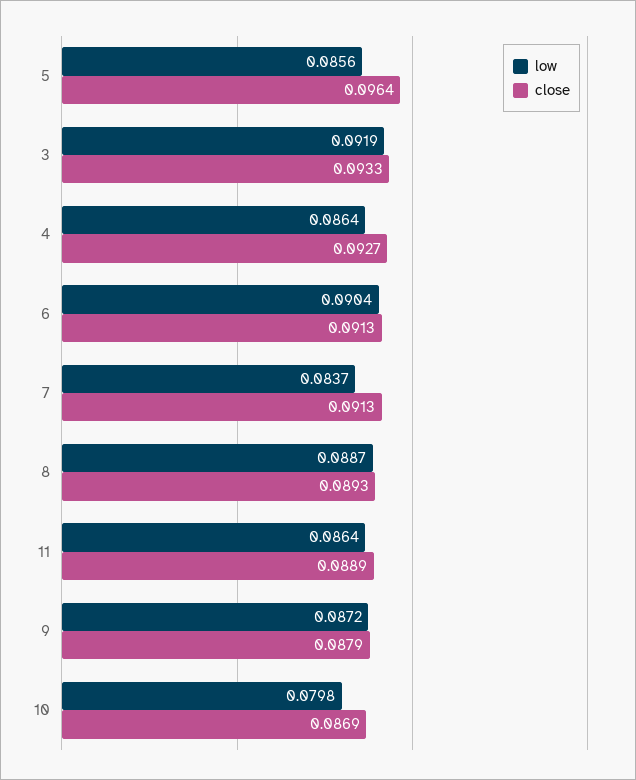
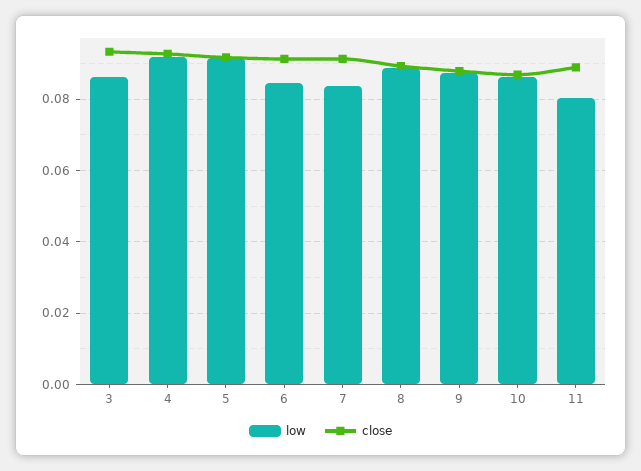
  {
    "low": {
-     "5": 0.0856,
+     "5": 0.092,
-     "3": 0.0919,
+     "3": 0.086,
-     "4": 0.0864,
+     "4": 0.092,
-     "6": 0.0904,
+     "6": 0.084,
      "7": 0.0837,
      "8": 0.0887,
-     "11": 0.0864,
+     "11": 0.08,
      "9": 0.0872,
-     "10": 0.0798
+     "10": 0.086
    },
    "close": {
-     "5": 0.0964,
+     "5": 0.092,
      "3": 0.0933,
      "4": 0.0927,
      "6": 0.0913,
      "7": 0.0913,
      "8": 0.0893,
      "11": 0.0889,
      "9": 0.0879,
      "10": 0.0869
    }
  }

